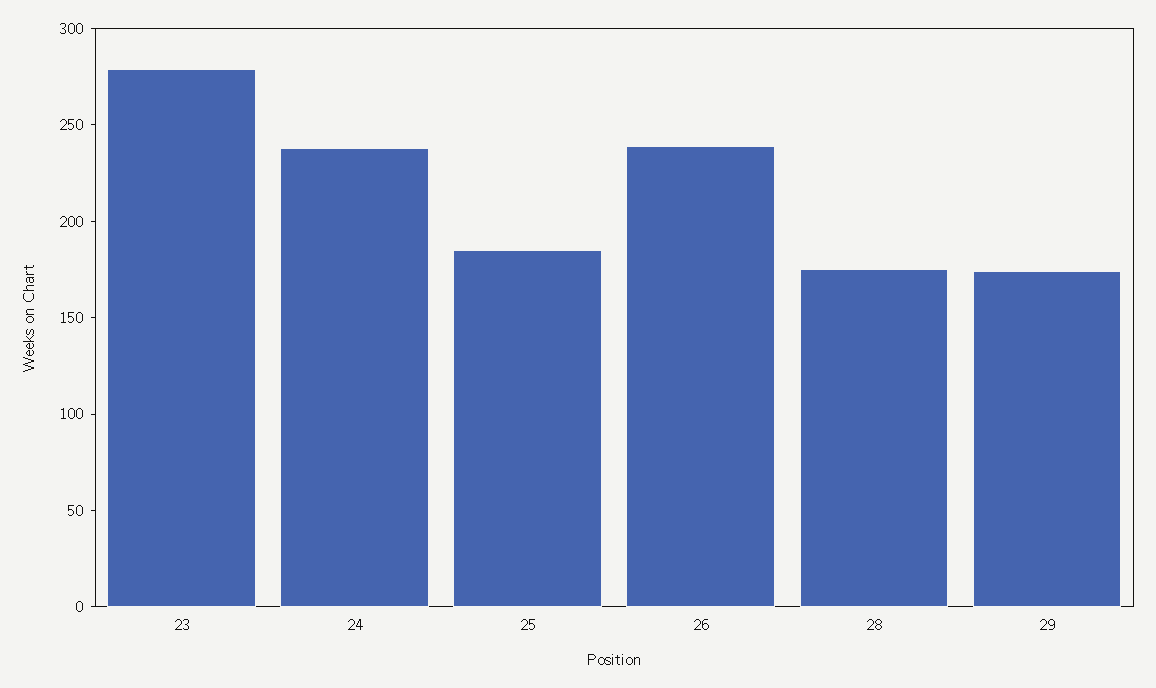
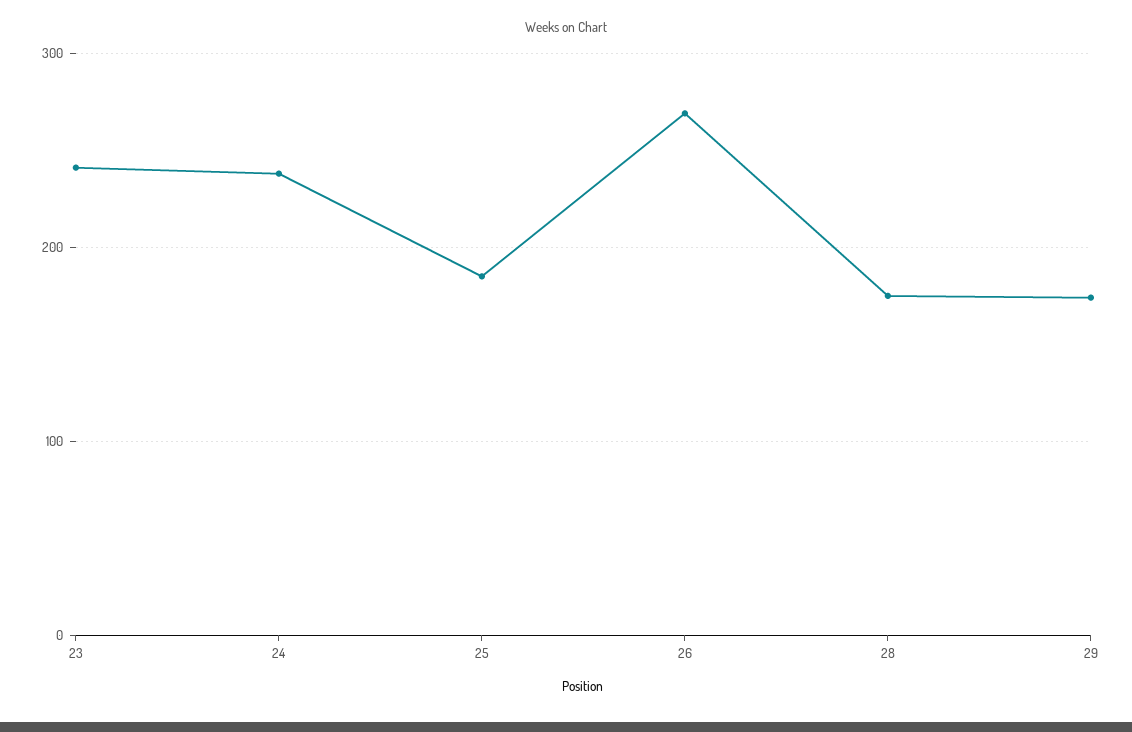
  {
-   "23": 280,
+   "23": 240,
    "24": 240,
    "25": 190,
-   "26": 240,
+   "26": 270,
    "28": 180,
    "29": 170
  }

